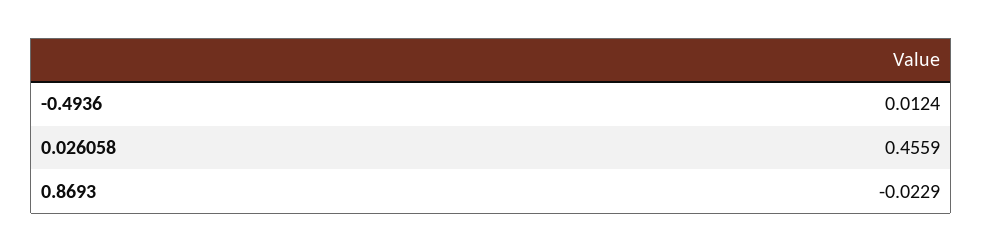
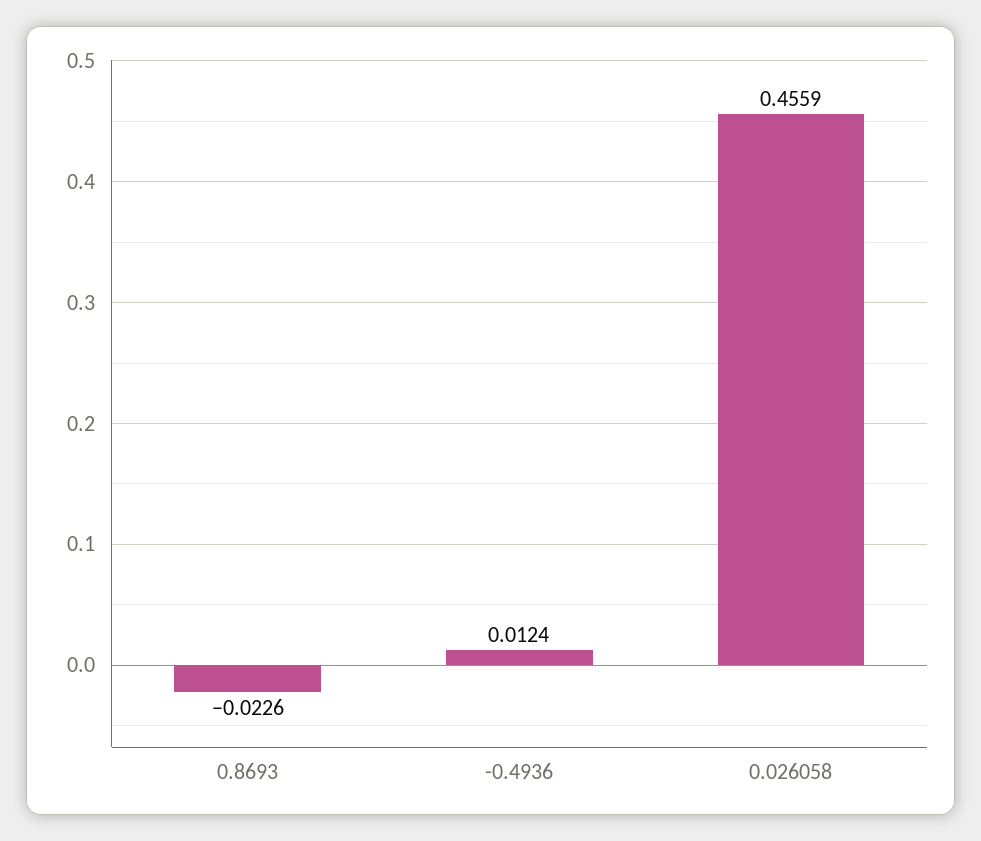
  {
    "-0.4936": 0.0124,
    "0.026058": 0.4559,
-   "0.8693": -0.0229
+   "0.8693": -0.0226
  }

